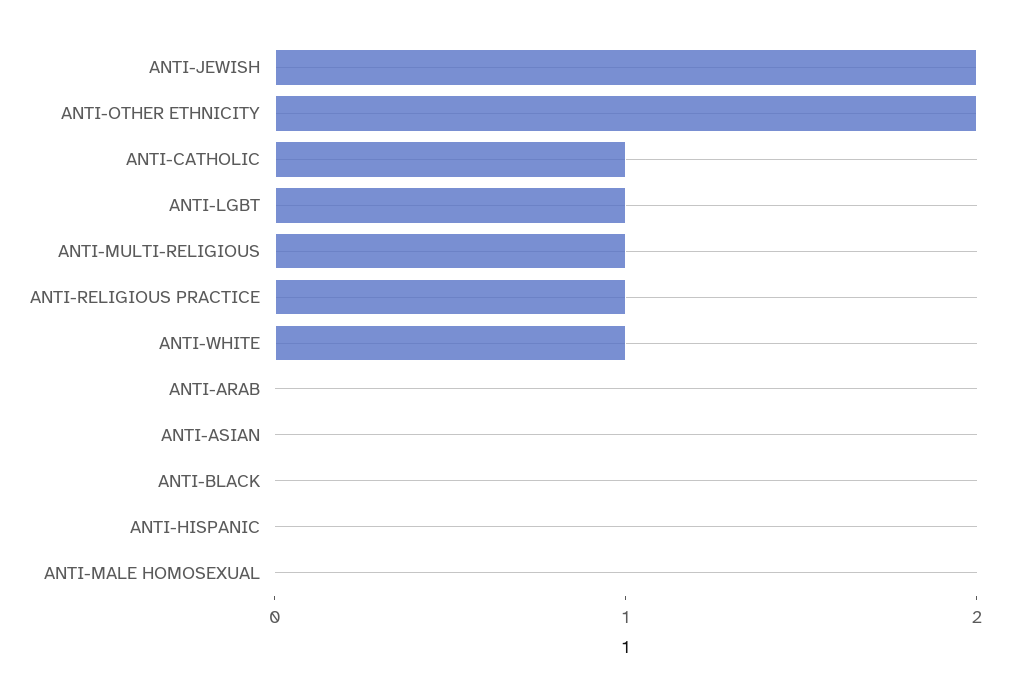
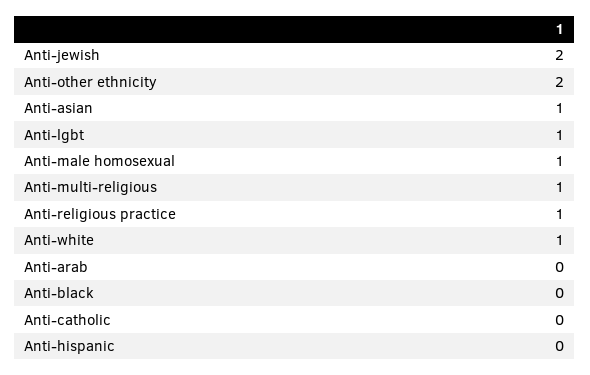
  {
    "ANTI-JEWISH": 2,
    "ANTI-OTHER ETHNICITY": 2,
-   "ANTI-CATHOLIC": 1,
+   "ANTI-CATHOLIC": 0,
    "ANTI-LGBT": 1,
    "ANTI-MULTI-RELIGIOUS": 1,
    "ANTI-RELIGIOUS PRACTICE": 1,
    "ANTI-WHITE": 1,
    "ANTI-ARAB": 0,
-   "ANTI-ASIAN": 0,
+   "ANTI-ASIAN": 1,
    "ANTI-BLACK": 0,
    "ANTI-HISPANIC": 0,
-   "ANTI-MALE HOMOSEXUAL": 0
+   "ANTI-MALE HOMOSEXUAL": 1
  }

